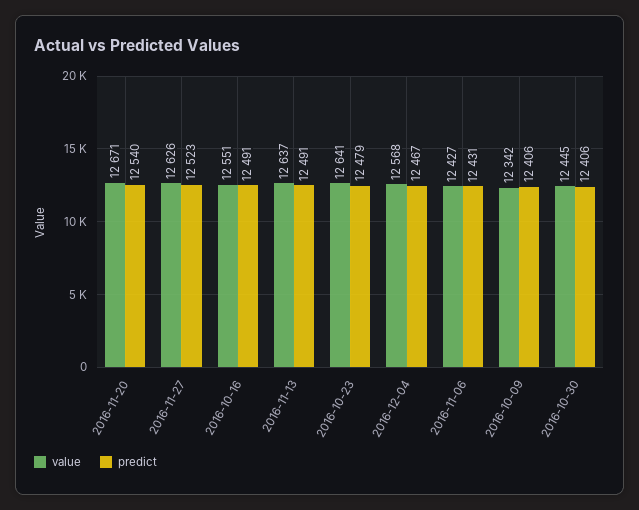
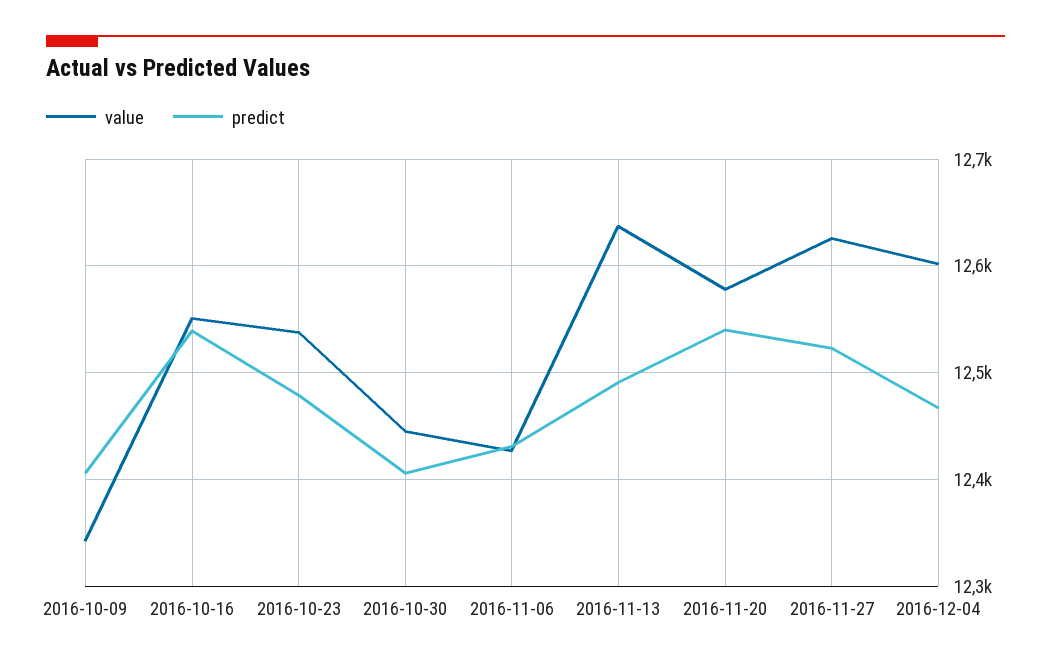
  {
    "value": {
-     "2016-11-20": 12671,
+     "2016-11-20": 12580,
      "2016-11-27": 12626,
      "2016-10-16": 12551,
      "2016-11-13": 12637,
-     "2016-10-23": 12641,
+     "2016-10-23": 12540,
-     "2016-12-04": 12568,
+     "2016-12-04": 12600,
      "2016-11-06": 12427,
      "2016-10-09": 12342,
      "2016-10-30": 12445
    },
    "predict": {
      "2016-11-20": 12540,
      "2016-11-27": 12523,
-     "2016-10-16": 12491,
+     "2016-10-16": 12540,
      "2016-11-13": 12491,
      "2016-10-23": 12479,
      "2016-12-04": 12467,
      "2016-11-06": 12431,
      "2016-10-09": 12406,
      "2016-10-30": 12406
    }
  }

